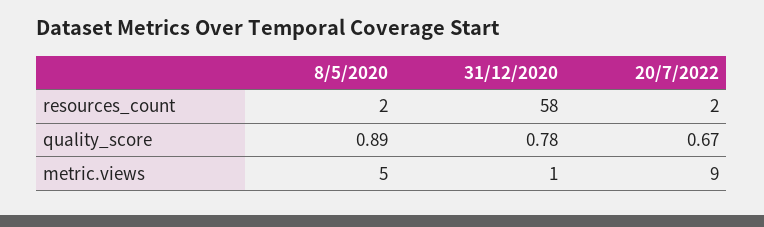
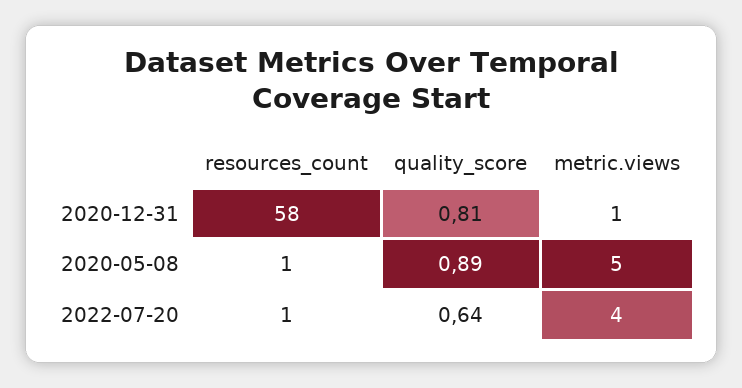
  {
    "8/5/2020": {
-     "resources_count": 2,
+     "resources_count": 1,
      "quality_score": 0.89,
      "metric.views": 5
    },
    "31/12/2020": {
      "resources_count": 58,
-     "quality_score": 0.78,
+     "quality_score": 0.81,
      "metric.views": 1
    },
    "20/7/2022": {
-     "resources_count": 2,
+     "resources_count": 1,
-     "quality_score": 0.67,
+     "quality_score": 0.64,
-     "metric.views": 9
+     "metric.views": 4
    }
  }

